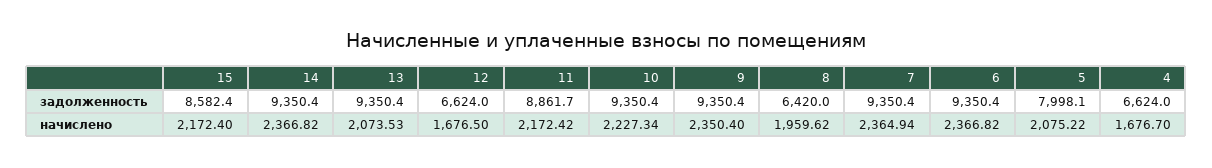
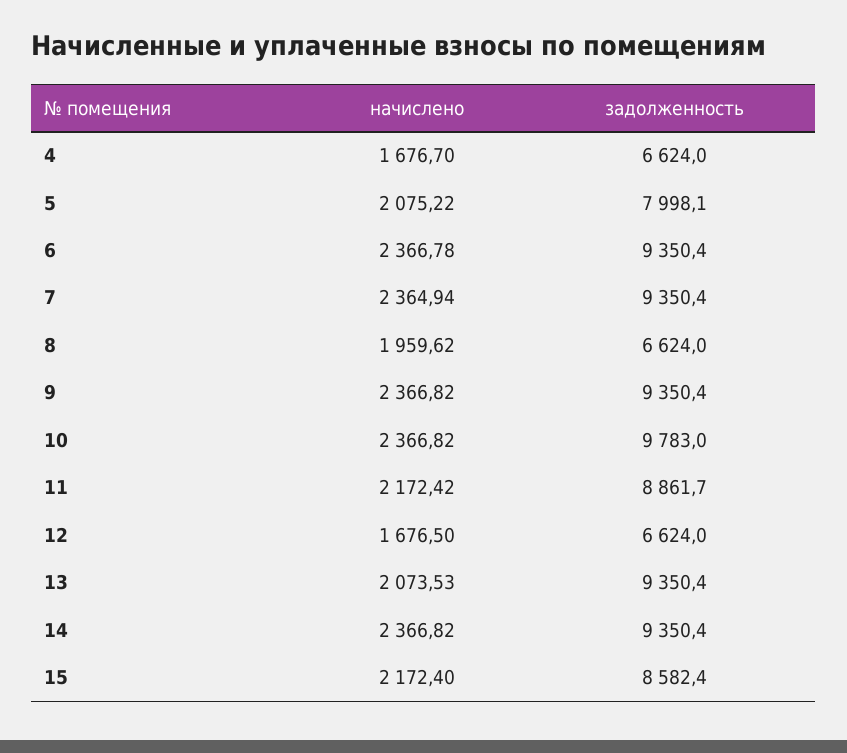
  {
    "15": {
      "задолженность": 8582.4,
      "начислено": 2172.4
    },
    "14": {
      "задолженность": 9350.4,
      "начислено": 2366.82
    },
    "13": {
      "задолженность": 9350.4,
      "начислено": 2073.53
    },
    "12": {
      "задолженность": 6624,
      "начислено": 1676.5
    },
    "11": {
      "задолженность": 8861.7,
      "начислено": 2172.42
    },
    "10": {
-     "задолженность": 9350.4,
+     "задолженность": 9783,
-     "начислено": 2227.34
+     "начислено": 2366.82
    },
    "9": {
      "задолженность": 9350.4,
-     "начислено": 2350.4
+     "начислено": 2366.82
    },
    "8": {
-     "задолженность": 6420,
+     "задолженность": 6624,
      "начислено": 1959.62
    },
    "7": {
      "задолженность": 9350.4,
      "начислено": 2364.94
    },
    "6": {
      "задолженность": 9350.4,
-     "начислено": 2366.82
+     "начислено": 2366.78
    },
    "5": {
      "задолженность": 7998.1,
      "начислено": 2075.22
    },
    "4": {
      "задолженность": 6624,
      "начислено": 1676.7
    }
  }

